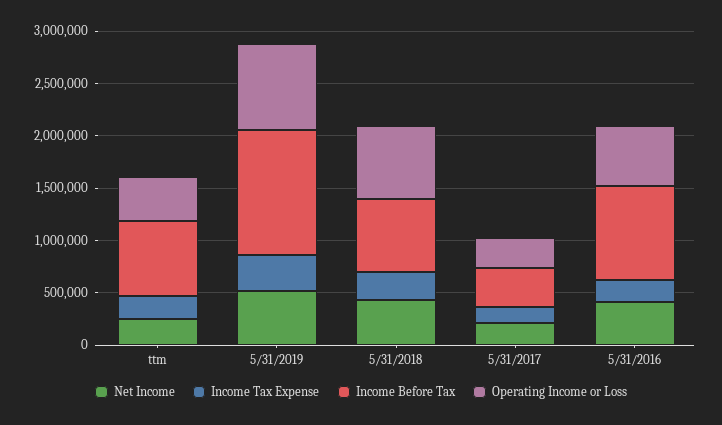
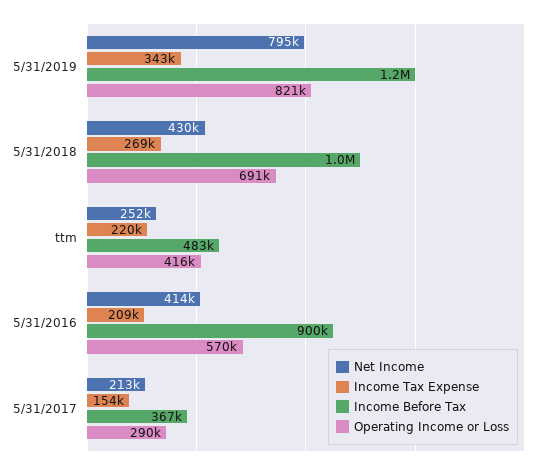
  {
    "Net Income": {
      "ttm": 252000,
-     "5/31/2019": 500000,
+     "5/31/2019": 795000,
      "5/31/2018": 430000,
      "5/31/2017": 213000,
      "5/31/2016": 414000
    },
    "Income Tax Expense": {
      "ttm": 220000,
      "5/31/2019": 343000,
      "5/31/2018": 269000,
      "5/31/2017": 154000,
      "5/31/2016": 209000
    },
    "Income Before Tax": {
-     "ttm": 700000,
+     "ttm": 483000,
      "5/31/2019": 1200000,
-     "5/31/2018": 700000,
+     "5/31/2018": 1000000,
      "5/31/2017": 367000,
      "5/31/2016": 900000
    },
    "Operating Income or Loss": {
      "ttm": 416000,
      "5/31/2019": 821000,
      "5/31/2018": 691000,
      "5/31/2017": 290000,
      "5/31/2016": 570000
    }
  }

